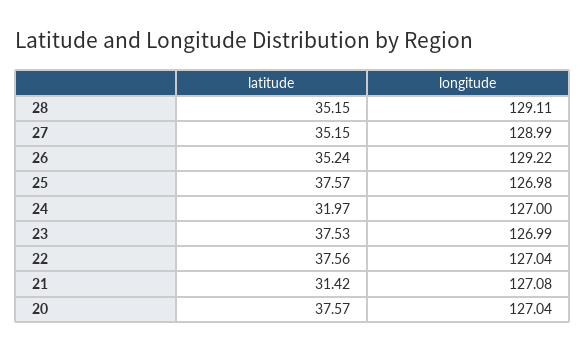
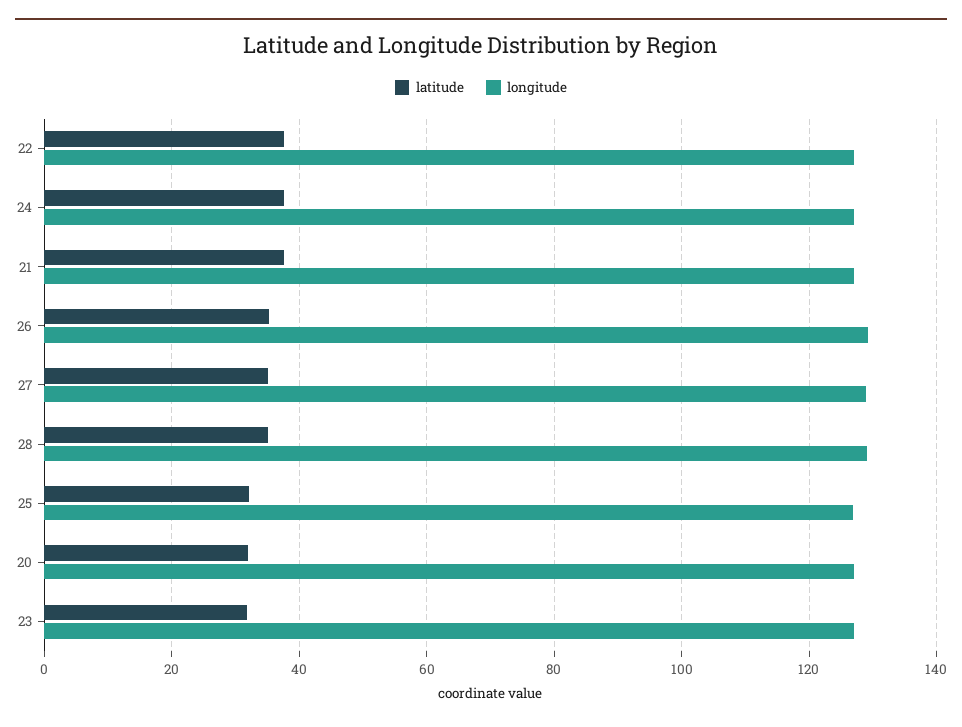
  {
    "latitude": {
      "28": 35.15,
      "27": 35.15,
      "26": 35.24,
-     "25": 37.57,
+     "25": 32,
-     "24": 31.97,
+     "24": 38,
-     "23": 37.53,
+     "23": 32,
      "22": 37.56,
-     "21": 31.42,
+     "21": 38,
-     "20": 37.57
+     "20": 32
    },
    "longitude": {
      "28": 129.11,
      "27": 128.99,
      "26": 129.22,
      "25": 126.98,
      "24": 127,
      "23": 126.99,
      "22": 127.04,
      "21": 127.08,
      "20": 127.04
    }
  }

